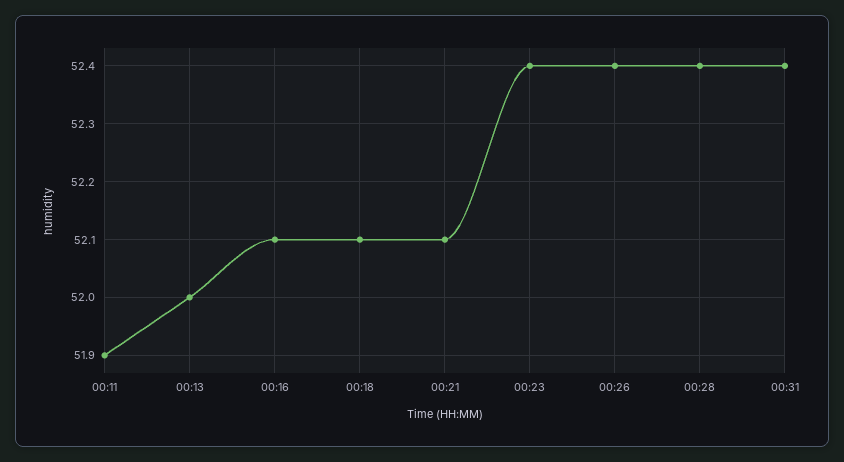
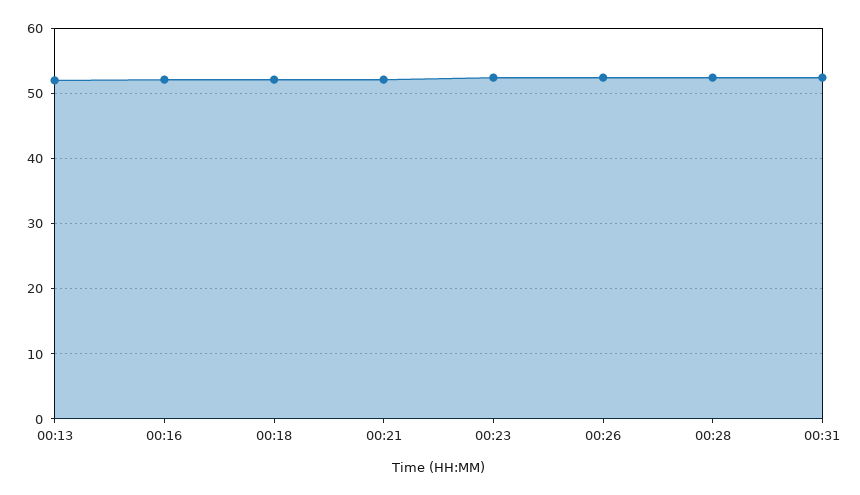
  {
-   "00:11": 51.9,
    "00:13": 52,
    "00:16": 52.1,
    "00:18": 52.1,
    "00:21": 52.1,
    "00:23": 52.4,
    "00:26": 52.4,
    "00:28": 52.4,
    "00:31": 52.4
  }

